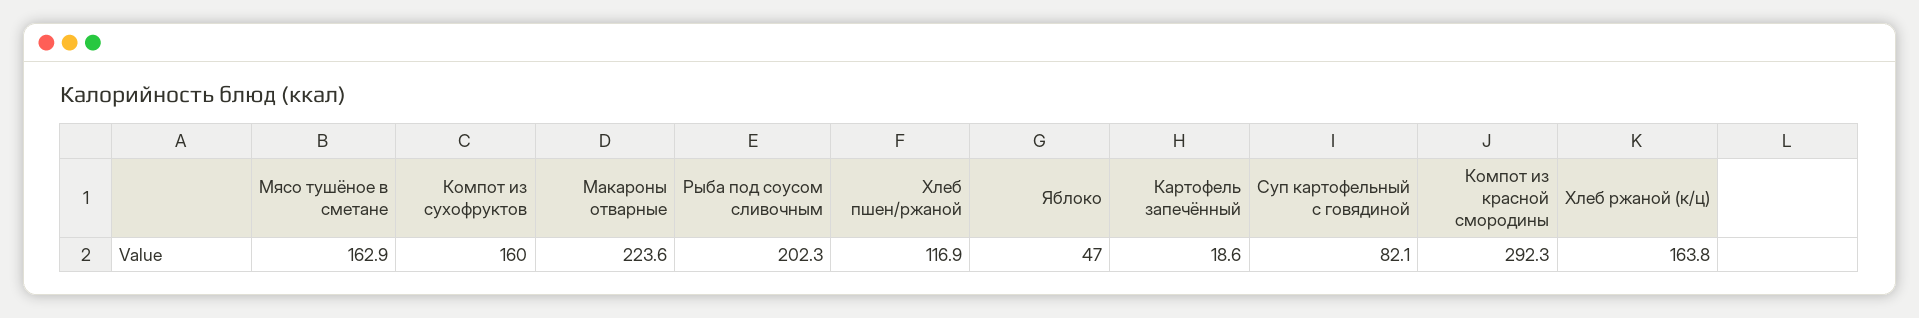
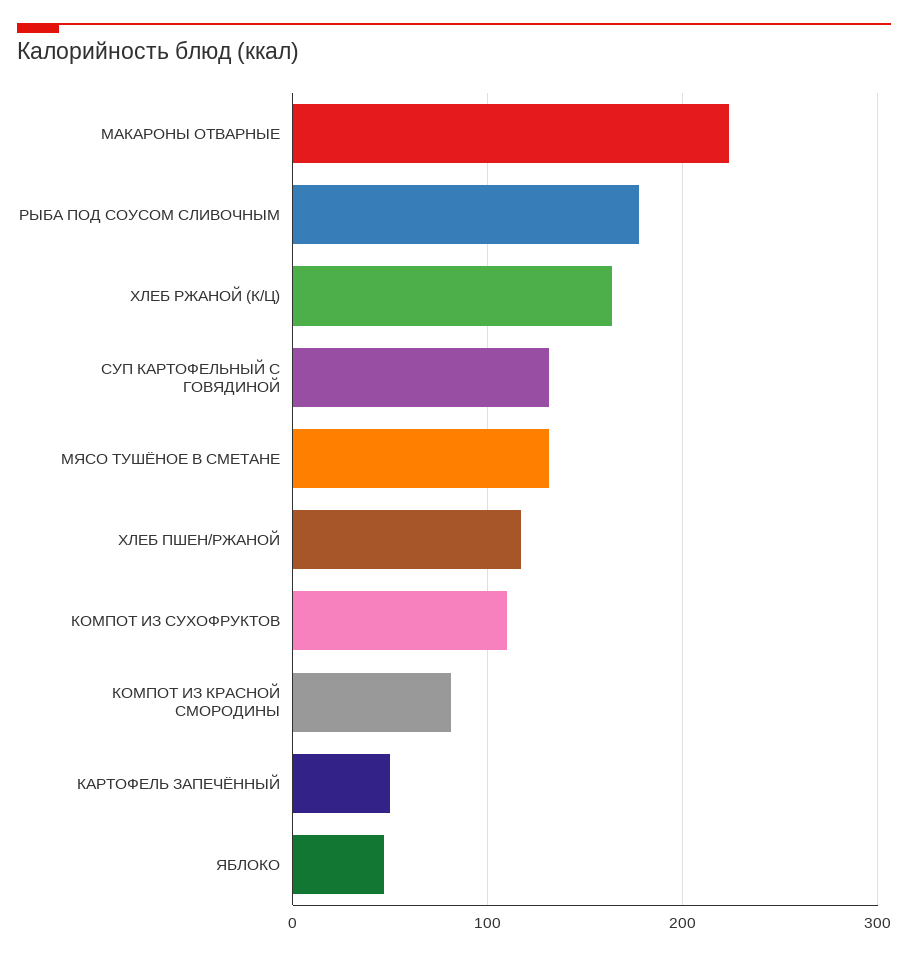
  {
-   "Мясо тушёное в сметане": 162.9,
+   "Мясо тушёное в сметане": 130,
-   "Компот из сухофруктов": 160,
+   "Компот из сухофруктов": 110,
    "Макароны отварные": 223.6,
-   "Рыба под соусом сливочным": 202.3,
+   "Рыба под соусом сливочным": 180,
    "Хлеб пшен/ржаной": 116.9,
    "Яблоко": 47,
-   "Картофель запечённый": 18.6,
+   "Картофель запечённый": 50,
-   "Суп картофельный с говядиной": 82.1,
+   "Суп картофельный с говядиной": 130,
-   "Компот из красной смородины": 292.3,
+   "Компот из красной смородины": 80,
    "Хлеб ржаной (к/ц)": 163.8
  }

